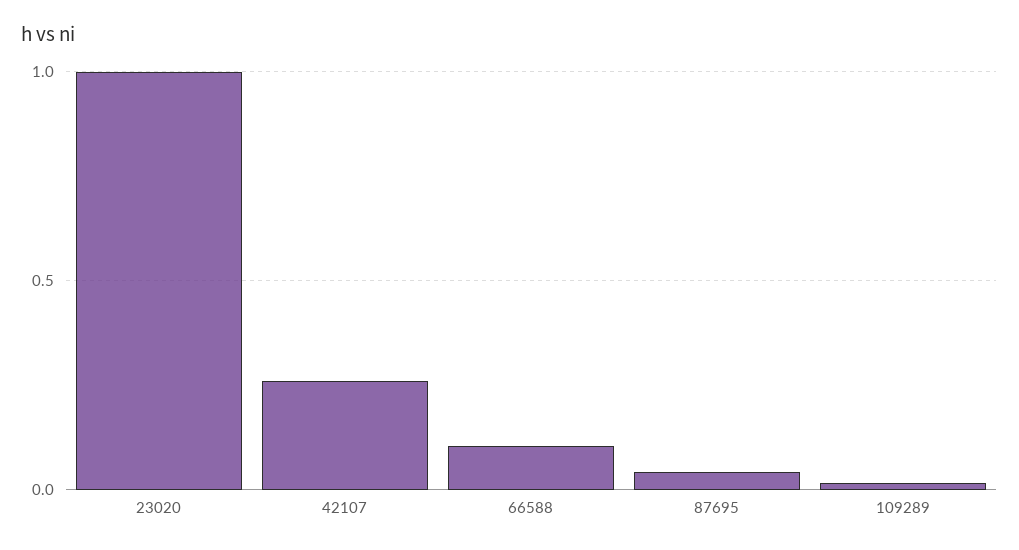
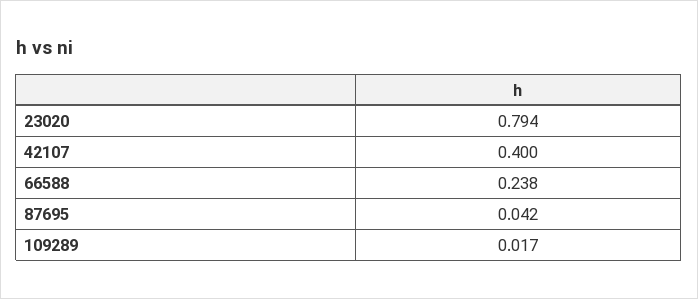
  {
-   "23020": 1,
+   "23020": 0.794,
-   "42107": 0.25,
+   "42107": 0.4,
-   "66588": 0.1,
+   "66588": 0.238,
    "87695": 0.042,
    "109289": 0.017
  }

